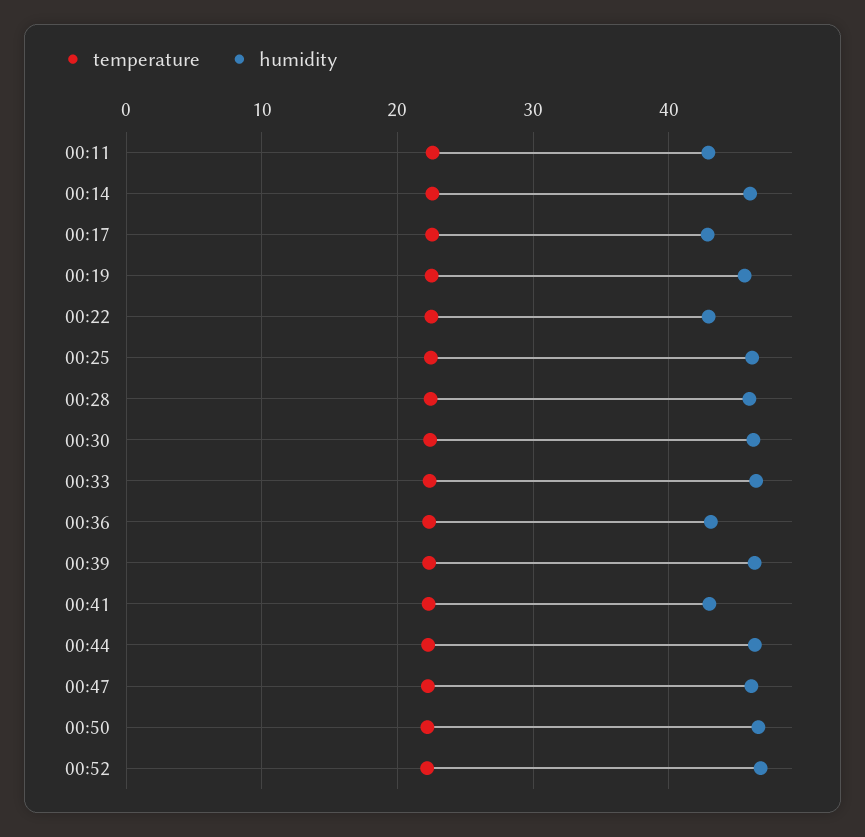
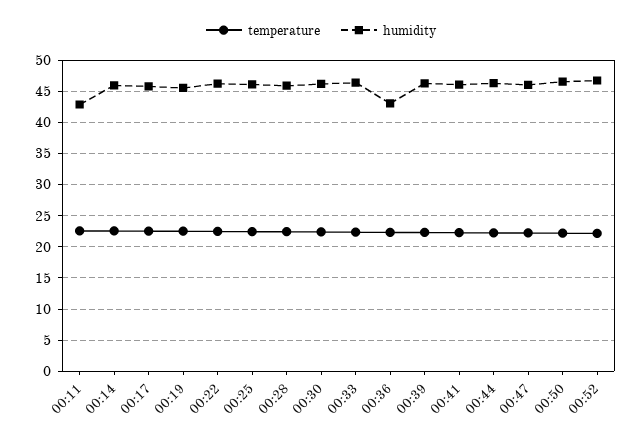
  {
    "temperature": {
      "00:11": 23,
      "00:14": 23,
      "00:17": 23,
      "00:19": 23,
      "00:22": 23,
      "00:25": 22,
      "00:28": 22,
      "00:30": 22,
      "00:33": 22,
      "00:36": 22,
      "00:39": 22,
      "00:41": 22,
      "00:44": 22,
      "00:47": 22,
      "00:50": 22,
      "00:52": 22
    },
    "humidity": {
      "00:11": 43,
      "00:14": 46,
-     "00:17": 43,
+     "00:17": 46,
      "00:19": 46,
-     "00:22": 43,
+     "00:22": 46,
      "00:25": 46,
      "00:28": 46,
      "00:30": 46,
      "00:33": 46,
      "00:36": 43,
      "00:39": 46,
-     "00:41": 43,
+     "00:41": 46,
      "00:44": 46,
      "00:47": 46,
      "00:50": 47,
      "00:52": 47
    }
  }

